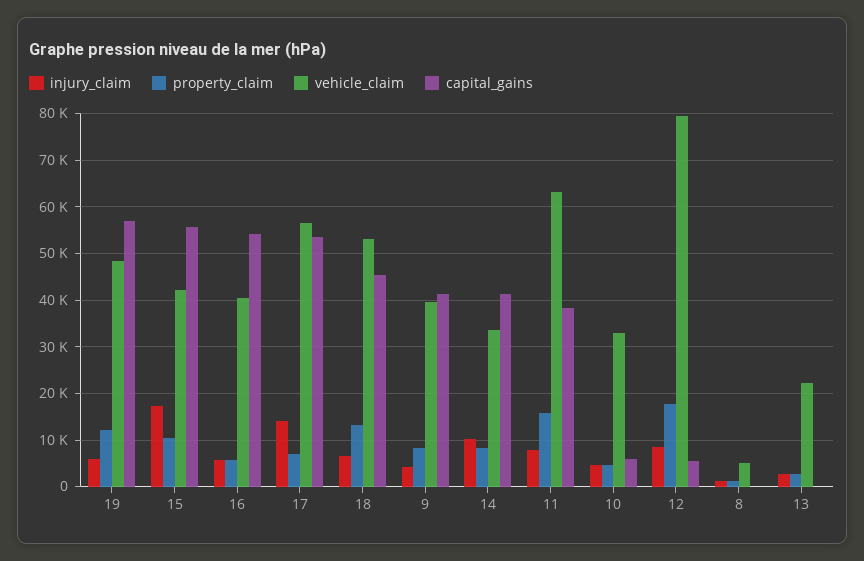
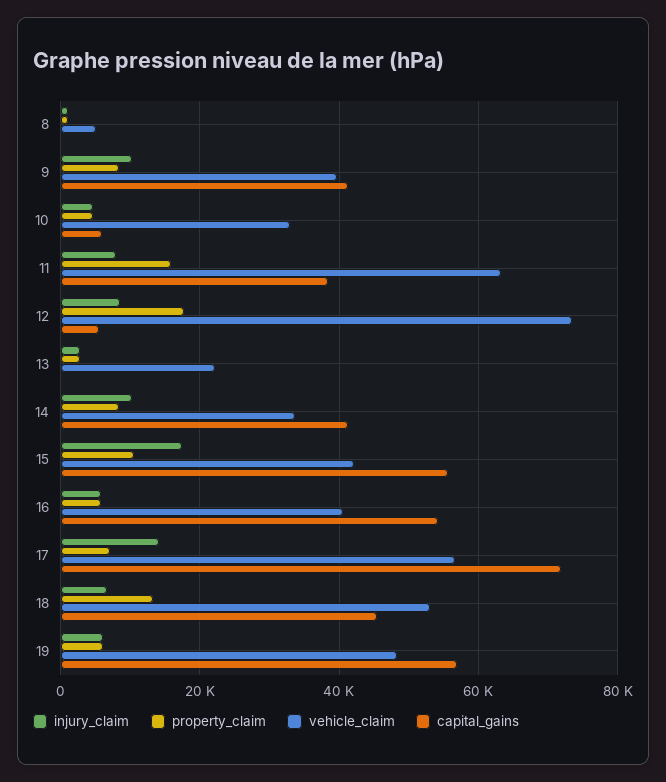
  {
    "injury_claim": {
      "19": 6000,
      "15": 18000,
      "16": 6000,
      "17": 14000,
      "18": 6000,
-     "9": 4000,
+     "9": 10000,
      "14": 10000,
      "11": 8000,
      "10": 4000,
      "12": 8000,
      "8": 2000,
      "13": 2000
    },
    "property_claim": {
-     "19": 12000,
+     "19": 6000,
      "15": 10000,
      "16": 6000,
      "17": 8000,
      "18": 14000,
      "9": 8000,
      "14": 8000,
      "11": 16000,
      "10": 4000,
      "12": 18000,
      "8": 2000,
      "13": 2000
    },
    "vehicle_claim": {
      "19": 48000,
      "15": 42000,
      "16": 40000,
      "17": 56000,
      "18": 54000,
      "9": 40000,
      "14": 34000,
      "11": 64000,
      "10": 32000,
-     "12": 80000,
+     "12": 74000,
      "8": 6000,
      "13": 22000
    },
    "capital_gains": {
      "19": 58000,
      "15": 56000,
      "16": 54000,
-     "17": 54000,
+     "17": 72000,
      "18": 46000,
      "9": 42000,
      "14": 42000,
      "11": 38000,
      "10": 6000,
      "12": 6000,
      "8": 0,
      "13": 0
    }
  }

